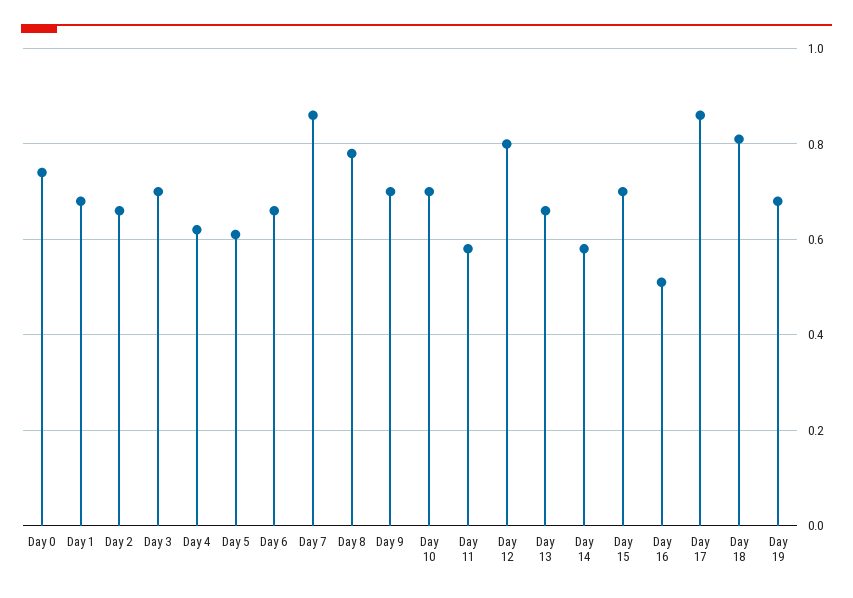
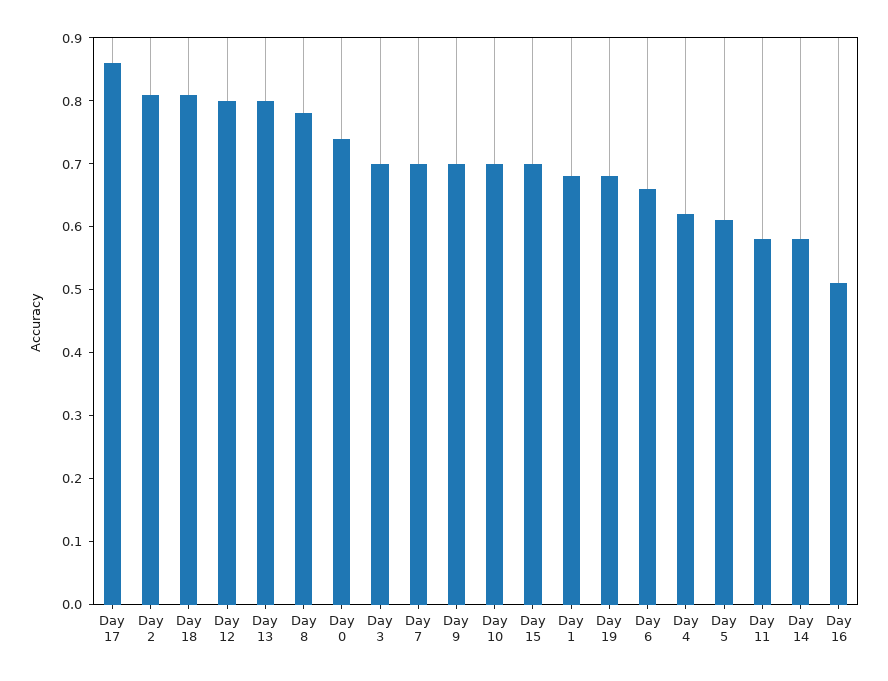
  {
    "Day 0": 0.75,
    "Day 1": 0.7,
-   "Day 2": 0.65,
+   "Day 2": 0.8,
    "Day 3": 0.7,
    "Day 4": 0.6,
    "Day 5": 0.6,
    "Day 6": 0.65,
-   "Day 7": 0.85,
+   "Day 7": 0.7,
    "Day 8": 0.8,
    "Day 9": 0.7,
    "Day 10": 0.7,
    "Day 11": 0.6,
    "Day 12": 0.8,
-   "Day 13": 0.65,
+   "Day 13": 0.8,
    "Day 14": 0.6,
    "Day 15": 0.7,
    "Day 16": 0.5,
    "Day 17": 0.85,
    "Day 18": 0.8,
    "Day 19": 0.7
  }

